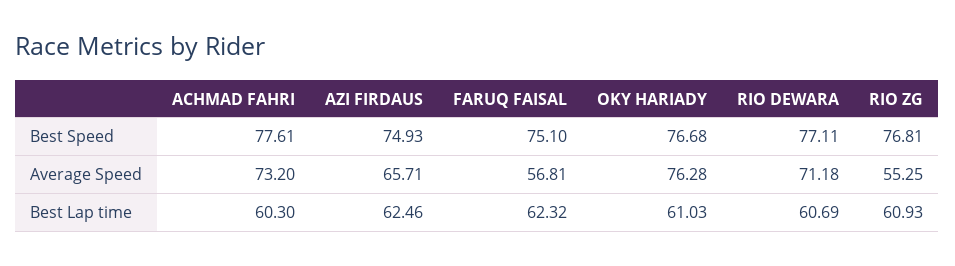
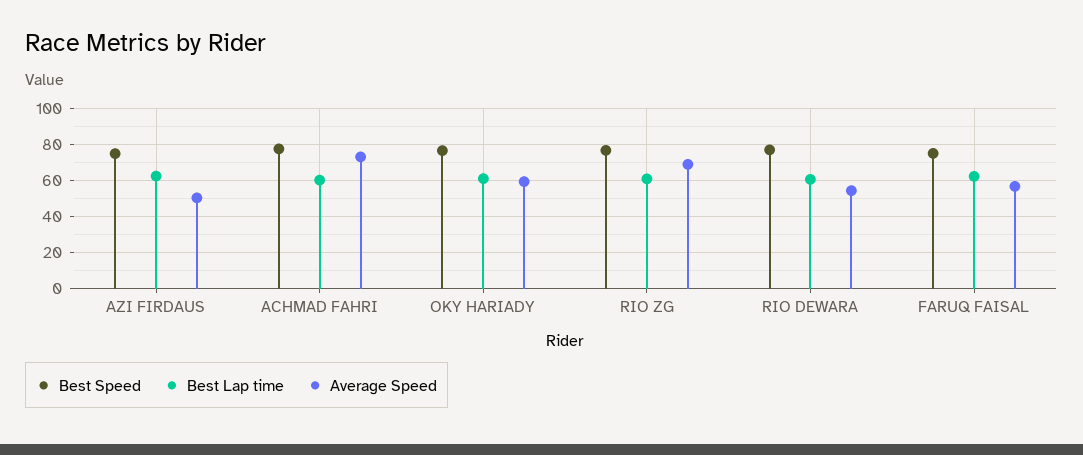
  {
    "Best Speed": {
      "ACHMAD FAHRI": 77.61,
      "AZI FIRDAUS": 74.93,
      "FARUQ FAISAL": 75.1,
      "OKY HARIADY": 76.68,
      "RIO DEWARA": 77.11,
      "RIO ZG": 76.81
    },
    "Average Speed": {
      "ACHMAD FAHRI": 73.2,
-     "AZI FIRDAUS": 65.71,
+     "AZI FIRDAUS": 50,
      "FARUQ FAISAL": 56.81,
-     "OKY HARIADY": 76.28,
+     "OKY HARIADY": 60,
-     "RIO DEWARA": 71.18,
+     "RIO DEWARA": 55,
-     "RIO ZG": 55.25
+     "RIO ZG": 70
    },
    "Best Lap time": {
      "ACHMAD FAHRI": 60.3,
      "AZI FIRDAUS": 62.46,
      "FARUQ FAISAL": 62.32,
      "OKY HARIADY": 61.03,
      "RIO DEWARA": 60.69,
      "RIO ZG": 60.93
    }
  }

